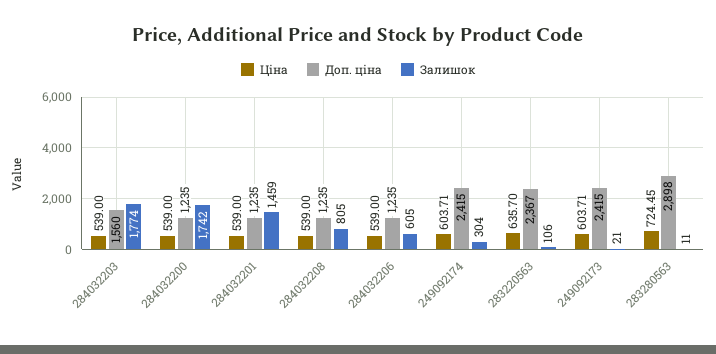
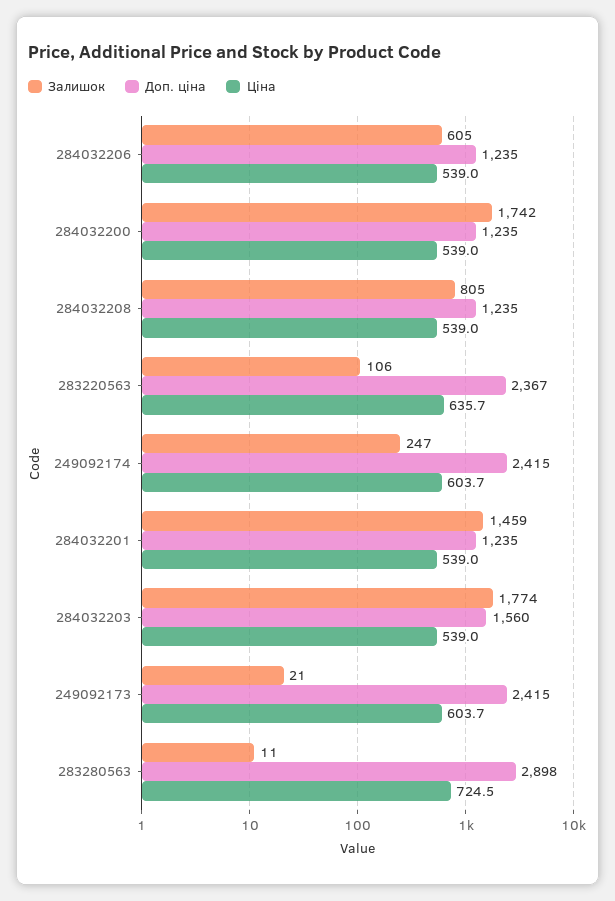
  {
    "Ціна": {
      "284032203": 539,
      "284032200": 539,
      "284032201": 539,
      "284032208": 539,
      "284032206": 539,
      "249092174": 603.71,
      "283220563": 635.7,
      "249092173": 603.71,
      "283280563": 724.45
    },
    "Доп. ціна": {
      "284032203": 1560,
      "284032200": 1235,
      "284032201": 1235,
      "284032208": 1235,
      "284032206": 1235,
      "249092174": 2415,
      "283220563": 2367,
      "249092173": 2415,
      "283280563": 2898
    },
    "Залишок": {
      "284032203": 1774,
      "284032200": 1742,
      "284032201": 1459,
      "284032208": 805,
      "284032206": 605,
-     "249092174": 304,
+     "249092174": 247,
      "283220563": 106,
      "249092173": 21,
      "283280563": 11
    }
  }

